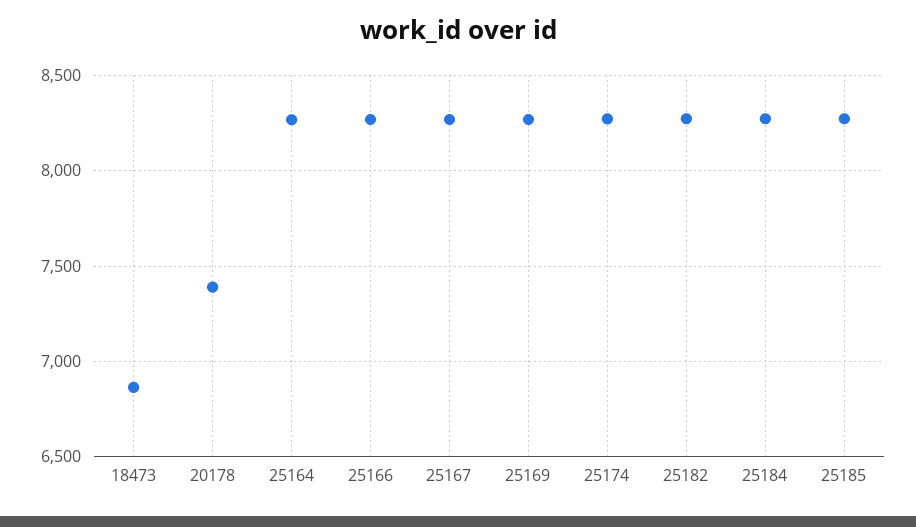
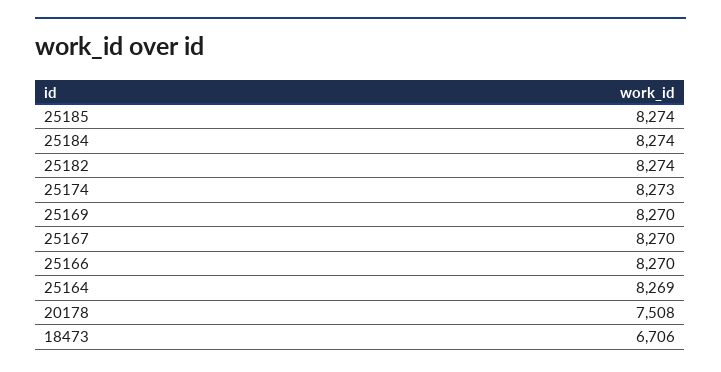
  {
-   "18473": 6850,
+   "18473": 6706,
-   "20178": 7400,
+   "20178": 7508,
    "25164": 8269,
    "25166": 8270,
    "25167": 8270,
    "25169": 8270,
    "25174": 8273,
    "25182": 8274,
    "25184": 8274,
    "25185": 8274
  }

